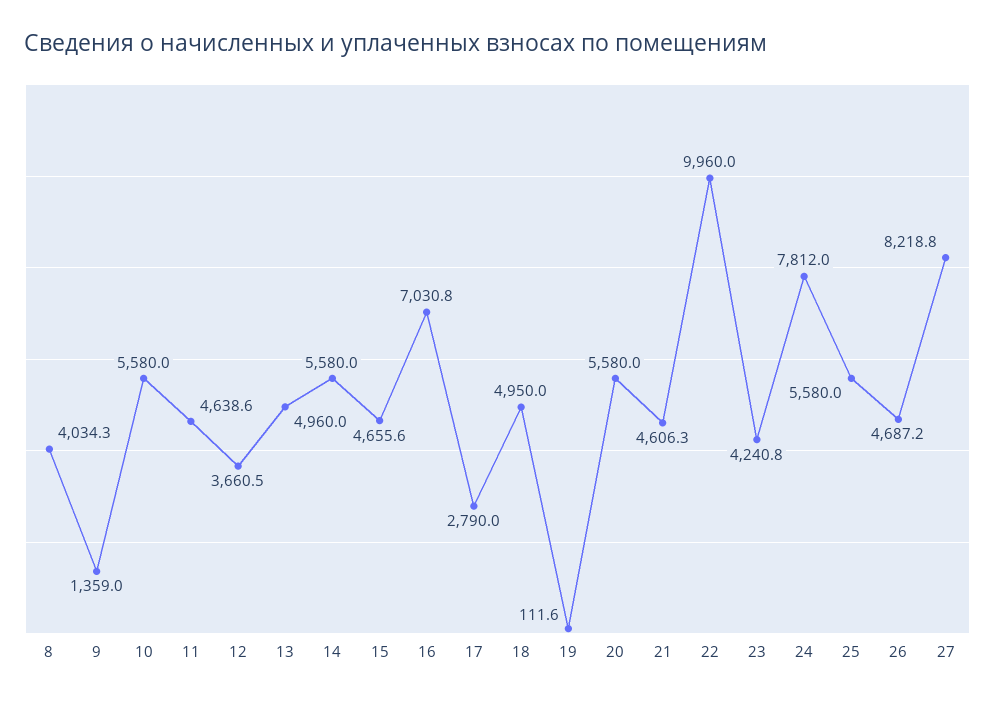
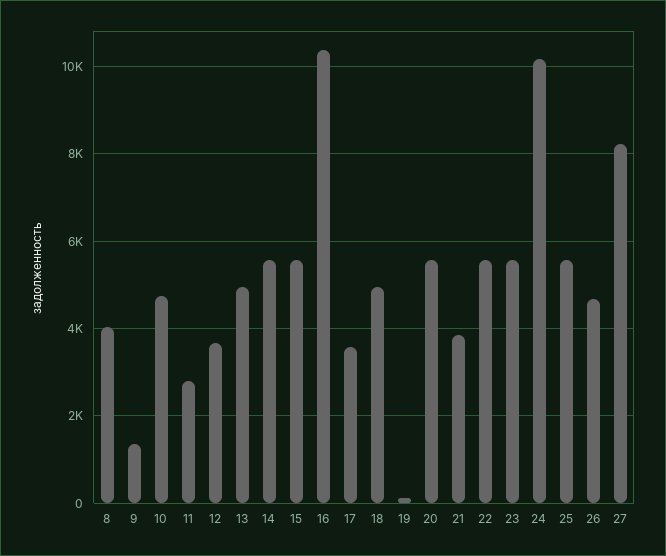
  {
    "8": 4034.3,
    "9": 1359,
-   "10": 5580,
+   "10": 4800,
-   "11": 4638.6,
+   "11": 2800,
    "12": 3660.5,
    "13": 4960,
    "14": 5580,
-   "15": 4655.6,
+   "15": 5600,
-   "16": 7030.8,
+   "16": 10400,
-   "17": 2790,
+   "17": 3600,
    "18": 4950,
    "19": 111.6,
    "20": 5580,
-   "21": 4606.3,
+   "21": 3800,
-   "22": 9960,
+   "22": 5600,
-   "23": 4240.8,
+   "23": 5600,
-   "24": 7812,
+   "24": 10200,
    "25": 5580,
    "26": 4687.2,
    "27": 8218.8
  }

